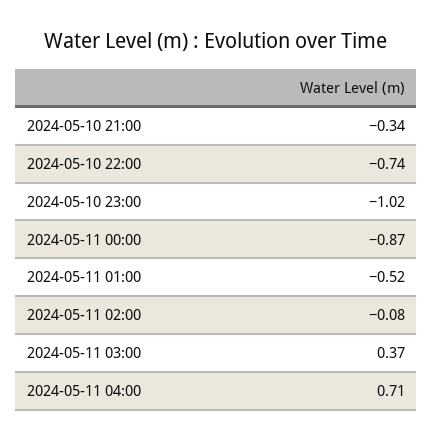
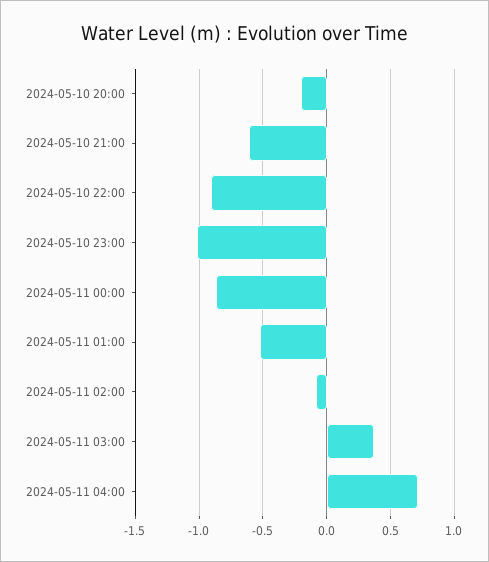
  {
-   "2024-05-10 21:00": -0.34,
+   "2024-05-10 21:00": -0.6,
-   "2024-05-10 22:00": -0.74,
+   "2024-05-10 22:00": -0.9,
    "2024-05-10 23:00": -1.02,
    "2024-05-11 00:00": -0.87,
    "2024-05-11 01:00": -0.52,
    "2024-05-11 02:00": -0.08,
    "2024-05-11 03:00": 0.37,
-   "2024-05-11 04:00": 0.71
+   "2024-05-11 04:00": 0.71,
+   "2024-05-10 20:00": -0.2
  }

